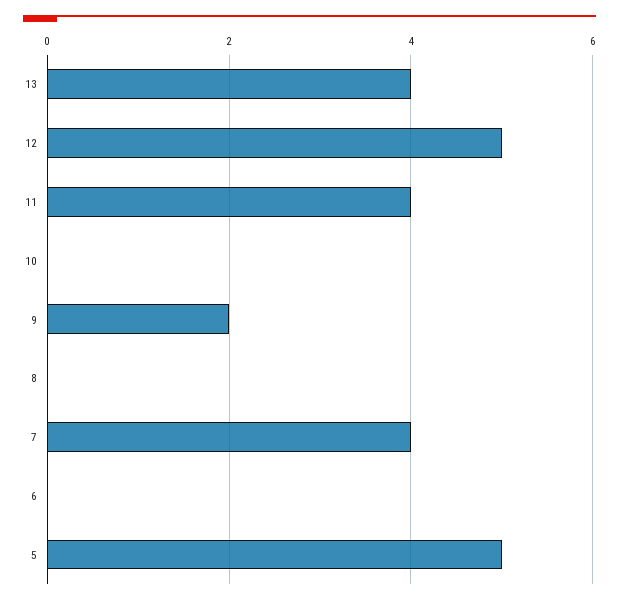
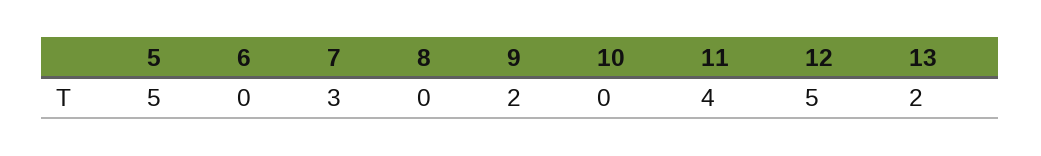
  {
-   "13": 4,
+   "13": 2,
    "12": 5,
    "11": 4,
    "10": 0,
    "9": 2,
    "8": 0,
-   "7": 4,
+   "7": 3,
    "6": 0,
    "5": 5
  }

